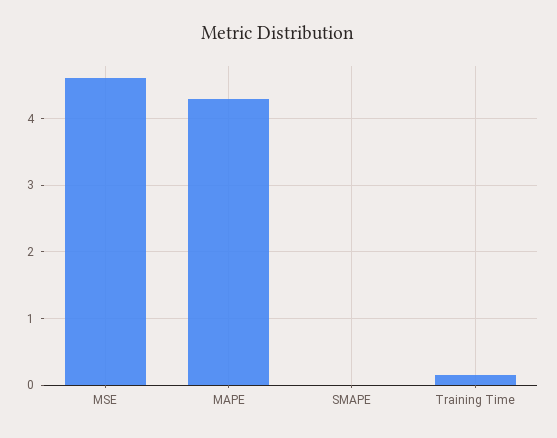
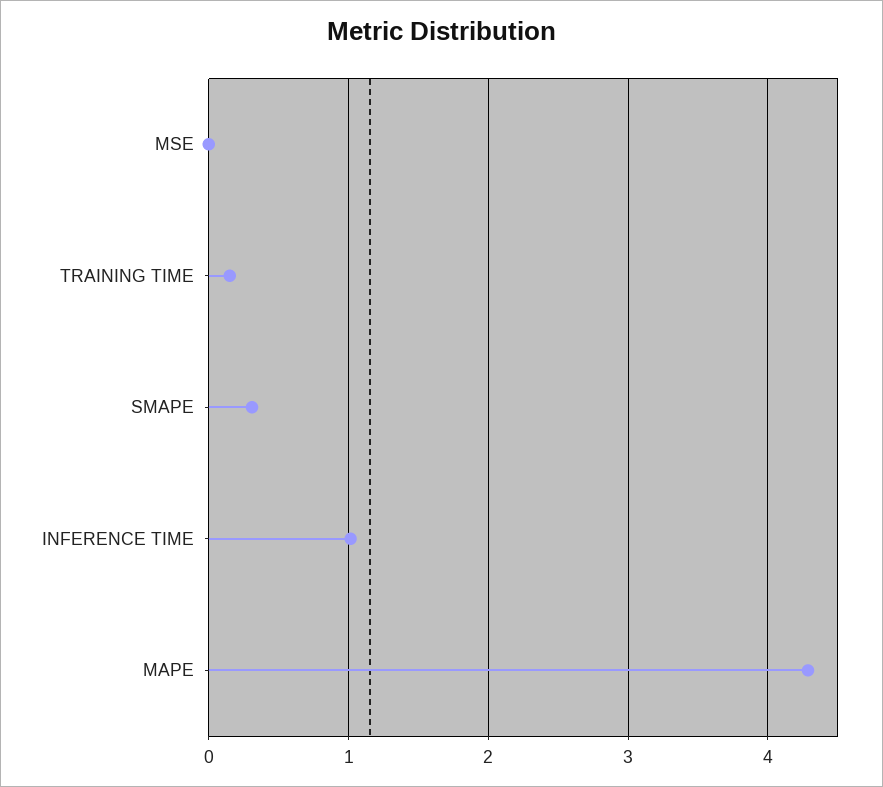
  {
-   "MSE": 4.6,
+   "MSE": 0,
    "MAPE": 4.3,
-   "SMAPE": 0,
+   "SMAPE": 0.3,
-   "Training Time": 0.2
+   "Training Time": 0.2,
+   "INFERENCE TIME": 1
  }

